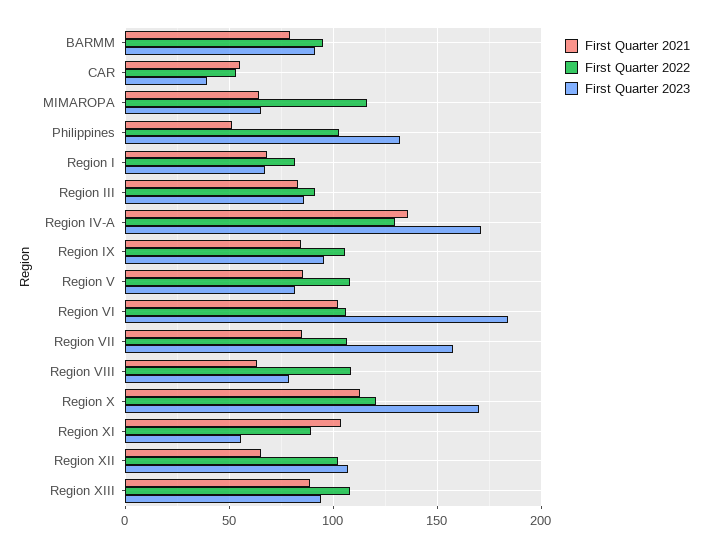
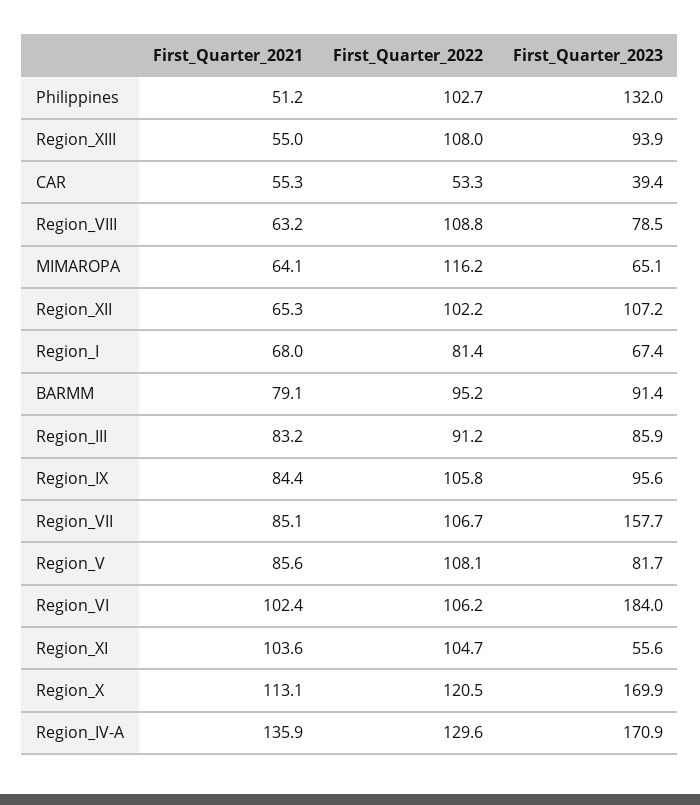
  {
    "First Quarter 2021": {
      "BARMM": 79.1,
      "CAR": 55.3,
      "MIMAROPA": 64.1,
      "Philippines": 51.2,
      "Region I": 68,
      "Region III": 83.2,
      "Region IV-A": 135.9,
      "Region IX": 84.4,
      "Region V": 85.6,
      "Region VI": 102.4,
      "Region VII": 85.1,
      "Region VIII": 63.2,
      "Region X": 113.1,
      "Region XI": 103.6,
      "Region XII": 65.3,
-     "Region XIII": 90
+     "Region XIII": 55
    },
    "First Quarter 2022": {
      "BARMM": 95.2,
      "CAR": 53.3,
      "MIMAROPA": 116.2,
      "Philippines": 102.7,
      "Region I": 81.4,
      "Region III": 91.2,
      "Region IV-A": 129.6,
      "Region IX": 105.8,
      "Region V": 108.1,
      "Region VI": 106.2,
      "Region VII": 106.7,
      "Region VIII": 108.8,
      "Region X": 120.5,
-     "Region XI": 90,
+     "Region XI": 104.7,
      "Region XII": 102.2,
      "Region XIII": 108
    },
    "First Quarter 2023": {
      "BARMM": 91.4,
      "CAR": 39.4,
      "MIMAROPA": 65.1,
      "Philippines": 132,
      "Region I": 67.4,
      "Region III": 85.9,
      "Region IV-A": 170.9,
      "Region IX": 95.6,
      "Region V": 81.7,
      "Region VI": 184,
      "Region VII": 157.7,
      "Region VIII": 78.5,
      "Region X": 169.9,
      "Region XI": 55.6,
      "Region XII": 107.2,
      "Region XIII": 93.9
    }
  }

